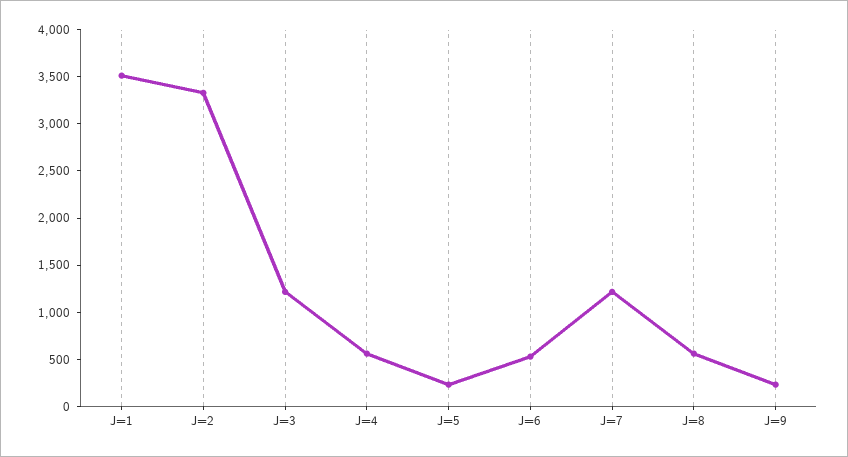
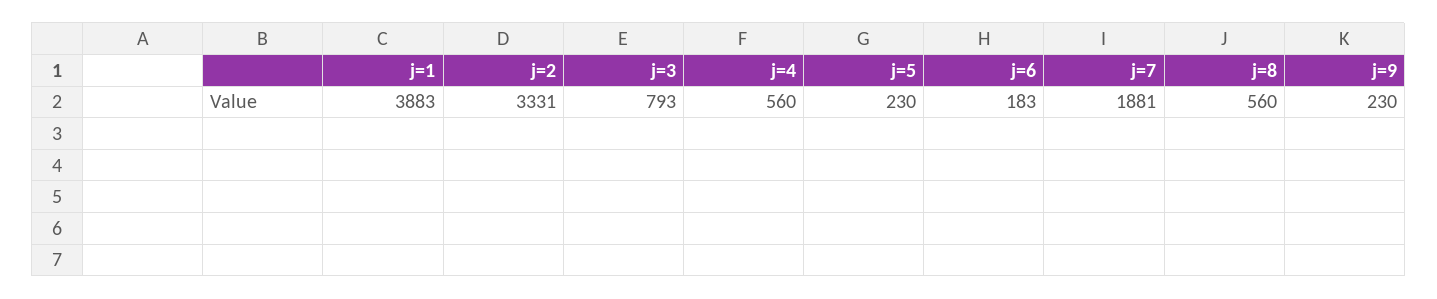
  {
-   "J=1": 3500,
+   "J=1": 3883,
    "J=2": 3331,
-   "J=3": 1200,
+   "J=3": 793,
    "J=4": 560,
    "J=5": 230,
-   "J=6": 500,
+   "J=6": 183,
-   "J=7": 1200,
+   "J=7": 1881,
    "J=8": 560,
    "J=9": 230
  }

